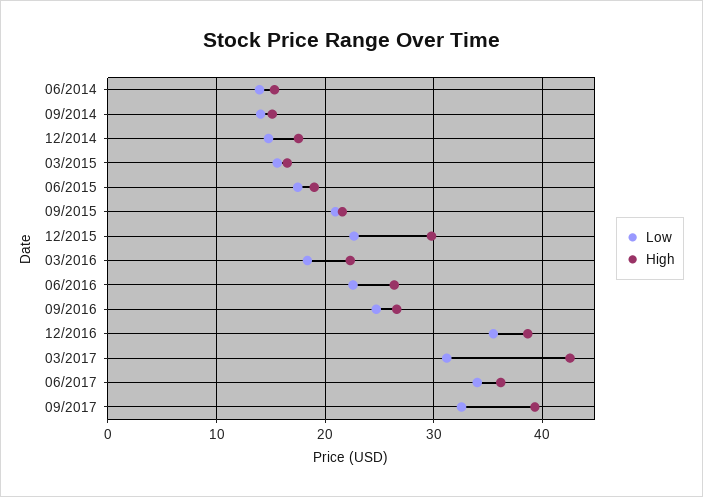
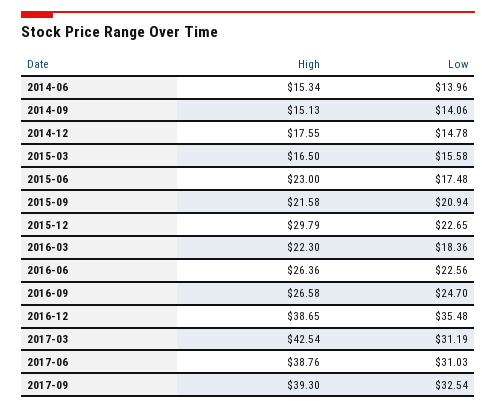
  {
    "Low": {
      "06/2014": 13.96,
      "09/2014": 14.06,
      "12/2014": 14.78,
      "03/2015": 15.58,
      "06/2015": 17.48,
      "09/2015": 20.94,
      "12/2015": 22.65,
      "03/2016": 18.36,
      "06/2016": 22.56,
      "09/2016": 24.7,
      "12/2016": 35.48,
      "03/2017": 31.19,
-     "06/2017": 34,
+     "06/2017": 31.03,
      "09/2017": 32.54
    },
    "High": {
      "06/2014": 15.34,
      "09/2014": 15.13,
      "12/2014": 17.55,
      "03/2015": 16.5,
-     "06/2015": 19,
+     "06/2015": 23,
      "09/2015": 21.58,
      "12/2015": 29.79,
      "03/2016": 22.3,
      "06/2016": 26.36,
      "09/2016": 26.58,
      "12/2016": 38.65,
      "03/2017": 42.54,
-     "06/2017": 36,
+     "06/2017": 38.76,
      "09/2017": 39.3
    }
  }

